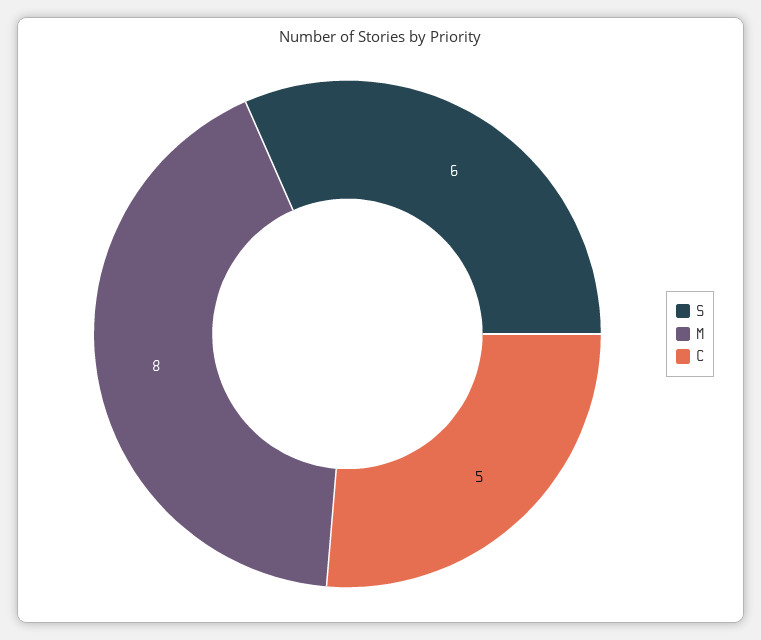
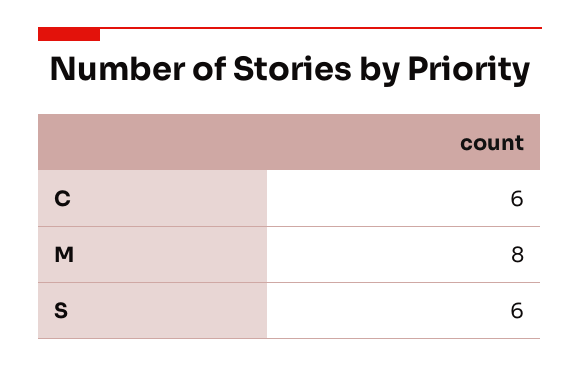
  {
    "S": 6,
    "M": 8,
-   "C": 5
+   "C": 6
  }

